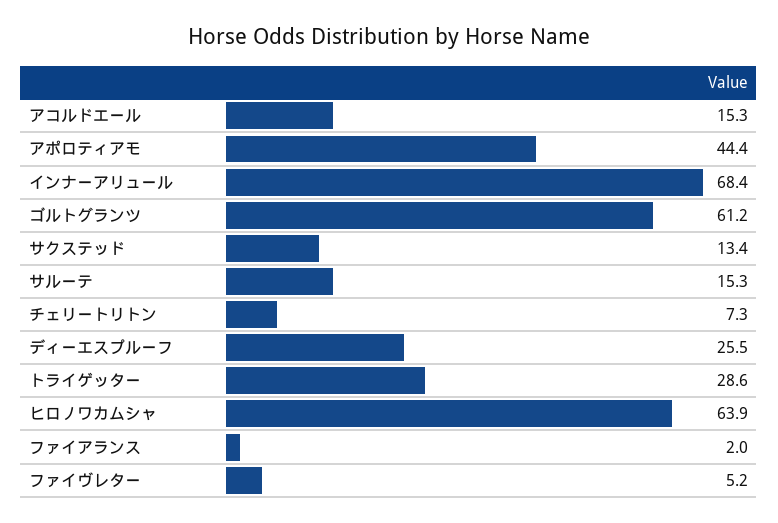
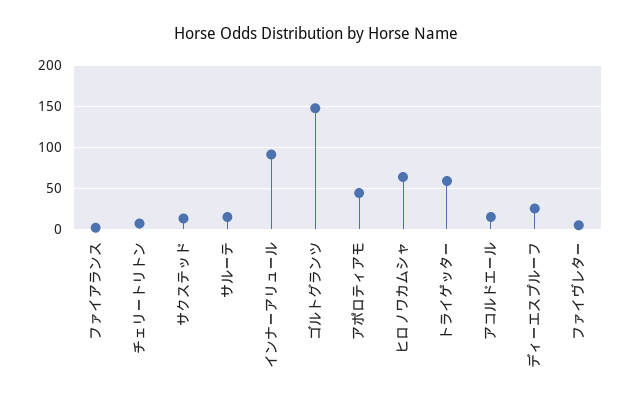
  {
    "アコルドエール": 15.3,
    "アポロティアモ": 44.4,
-   "インナーアリュール": 68.4,
+   "インナーアリュール": 90,
-   "ゴルトグランツ": 61.2,
+   "ゴルトグランツ": 150,
    "サクステッド": 13.4,
    "サルーテ": 15.3,
    "チェリートリトン": 7.3,
    "ディーエスプルーフ": 25.5,
-   "トライゲッター": 28.6,
+   "トライゲッター": 60,
    "ヒロノワカムシャ": 63.9,
    "ファイアランス": 2,
    "ファイヴレター": 5.2
  }

